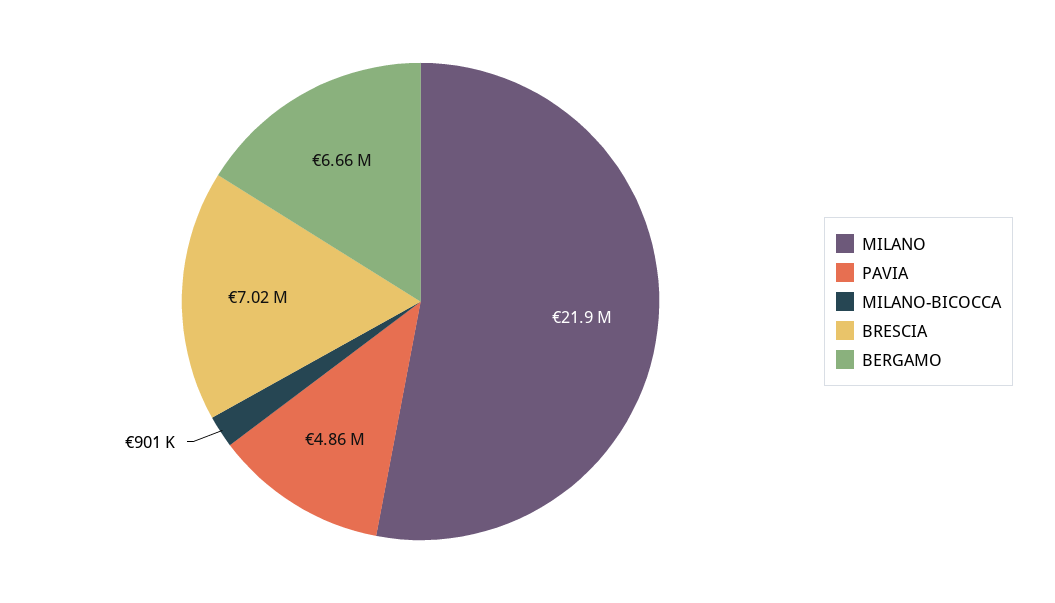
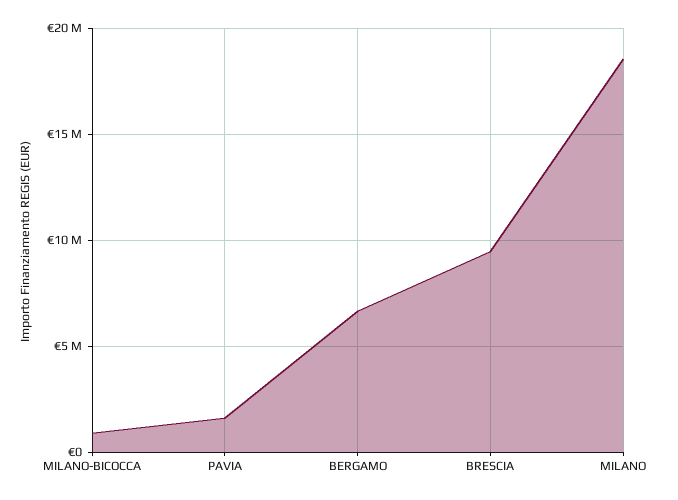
  {
-   "MILANO": 21900000,
+   "MILANO": 18500000,
-   "PAVIA": 4860000,
+   "PAVIA": 1500000,
    "MILANO-BICOCCA": 901000,
-   "BRESCIA": 7020000,
+   "BRESCIA": 9500000,
    "BERGAMO": 6660000
  }

